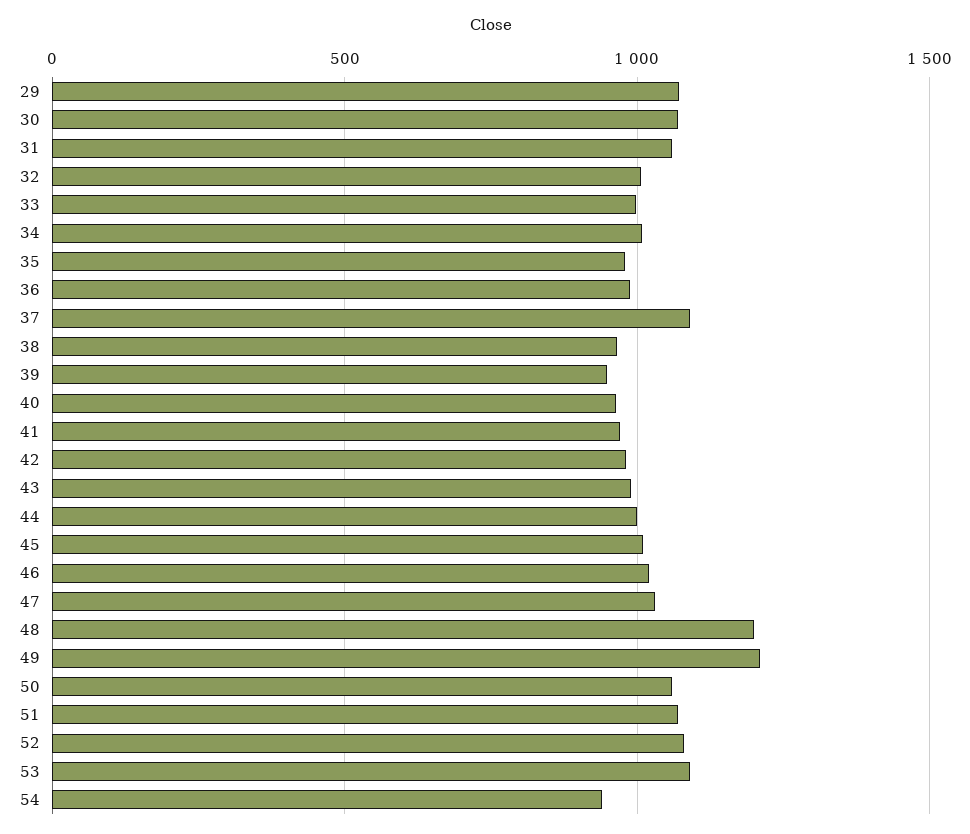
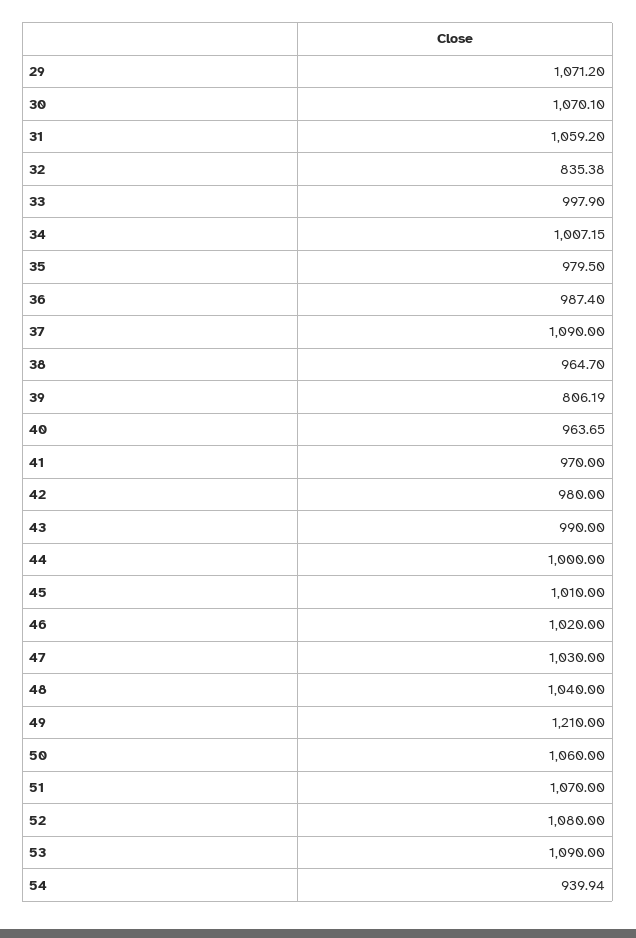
  {
    "29": 1071.2,
    "30": 1070.1,
    "31": 1059.2,
-   "32": 1000,
+   "32": 835.38,
    "33": 997.9,
    "34": 1007.15,
    "35": 979.5,
    "36": 987.4,
    "37": 1090,
    "38": 964.7,
-   "39": 950,
+   "39": 806.19,
    "40": 963.65,
    "41": 970,
    "42": 980,
    "43": 990,
    "44": 1000,
    "45": 1010,
    "46": 1020,
    "47": 1030,
-   "48": 1200,
+   "48": 1040,
    "49": 1210,
    "50": 1060,
    "51": 1070,
    "52": 1080,
    "53": 1090,
    "54": 939.94
  }

